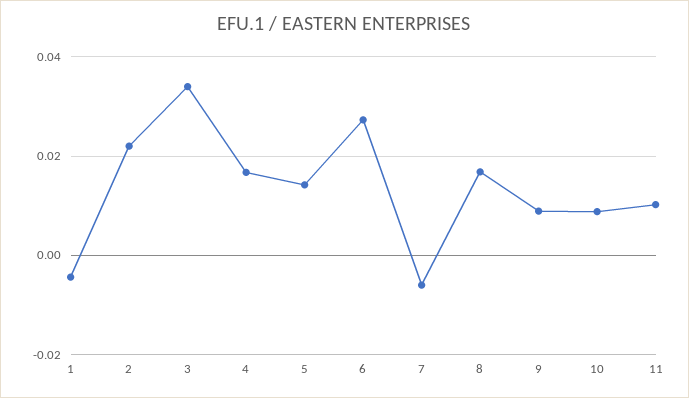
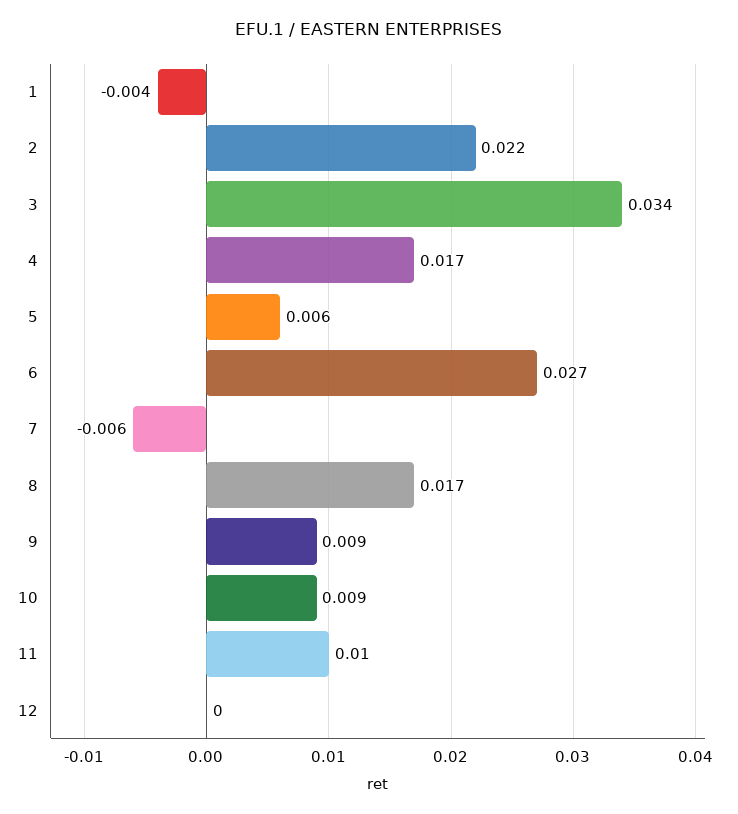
  {
    "1": -0.004,
    "2": 0.022,
    "3": 0.034,
    "4": 0.017,
-   "5": 0.014,
+   "5": 0.006,
    "6": 0.027,
    "7": -0.006,
    "8": 0.017,
    "9": 0.009,
    "10": 0.009,
-   "11": 0.01
+   "11": 0.01,
+   "12": 0
  }

